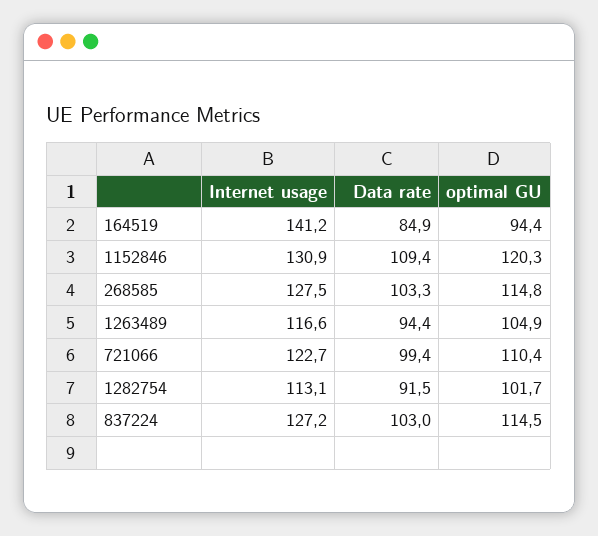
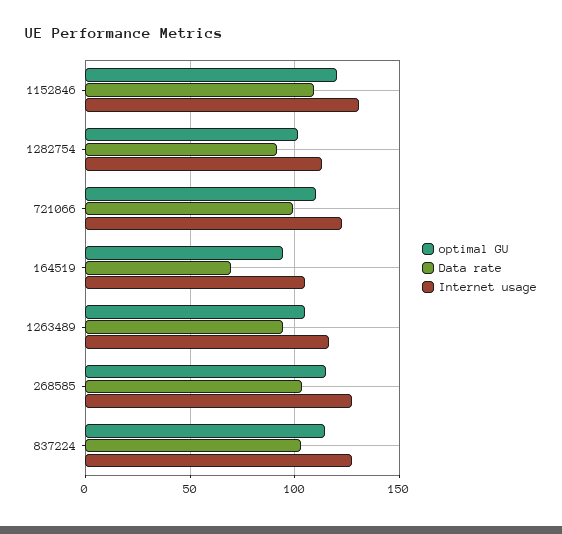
  {
    "Internet usage": {
-     "164519": 141.2,
+     "164519": 105,
      "1152846": 130.9,
      "268585": 127.5,
      "1263489": 116.6,
      "721066": 122.7,
      "1282754": 113.1,
      "837224": 127.2
    },
    "Data rate": {
-     "164519": 84.9,
+     "164519": 70,
      "1152846": 109.4,
      "268585": 103.3,
      "1263489": 94.4,
      "721066": 99.4,
      "1282754": 91.5,
      "837224": 103
    },
    "optimal GU": {
      "164519": 94.4,
      "1152846": 120.3,
      "268585": 114.8,
      "1263489": 104.9,
      "721066": 110.4,
      "1282754": 101.7,
      "837224": 114.5
    }
  }

